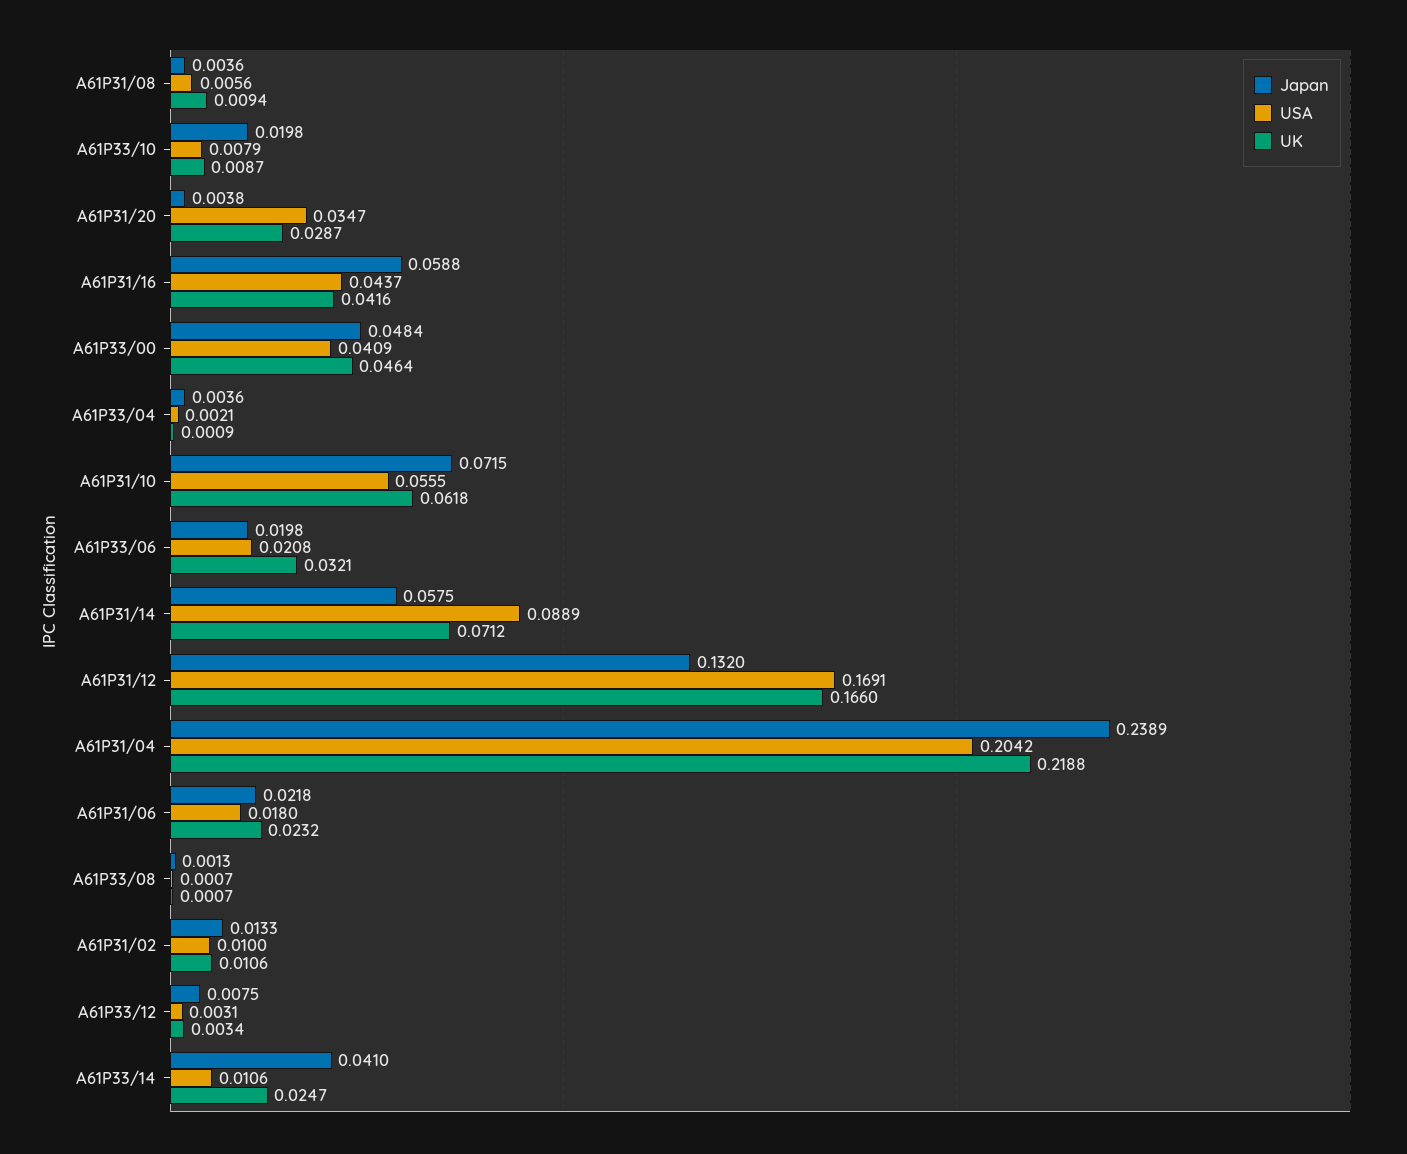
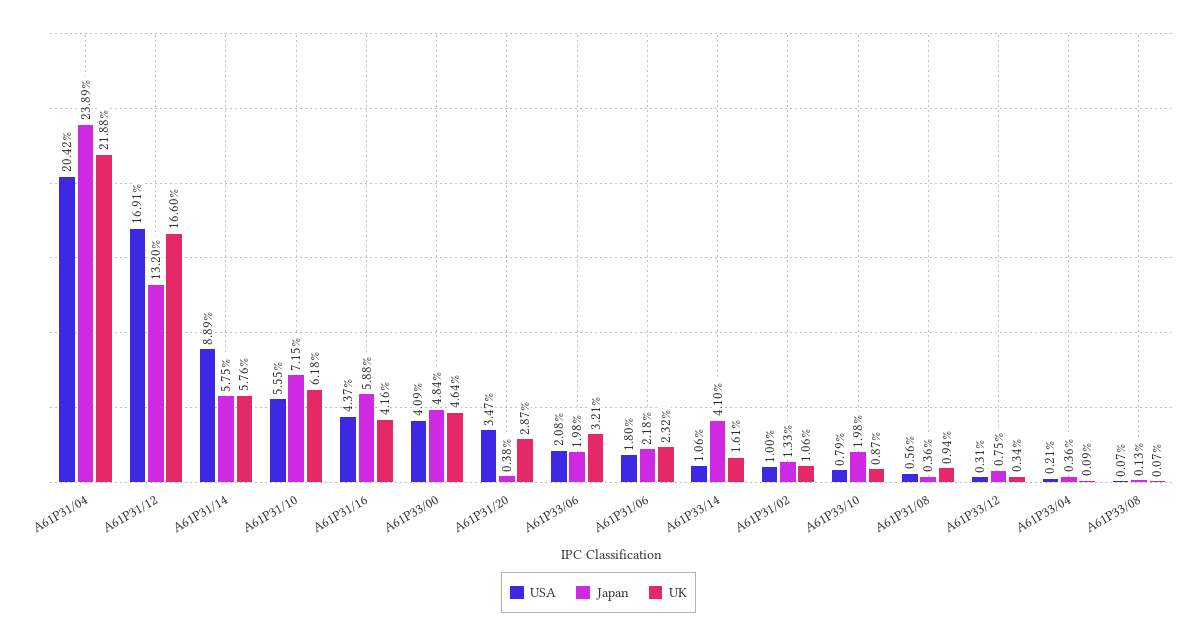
  {
    "Japan": {
      "A61P31/08": 0.0036,
      "A61P33/10": 0.0198,
      "A61P31/20": 0.0038,
      "A61P31/16": 0.0588,
      "A61P33/00": 0.0484,
      "A61P33/04": 0.0036,
      "A61P31/10": 0.0715,
      "A61P33/06": 0.0198,
      "A61P31/14": 0.0575,
      "A61P31/12": 0.132,
      "A61P31/04": 0.2389,
      "A61P31/06": 0.0218,
      "A61P33/08": 0.0013,
      "A61P31/02": 0.0133,
      "A61P33/12": 0.0075,
      "A61P33/14": 0.041
    },
    "USA": {
      "A61P31/08": 0.0056,
      "A61P33/10": 0.0079,
      "A61P31/20": 0.0347,
      "A61P31/16": 0.0437,
      "A61P33/00": 0.0409,
      "A61P33/04": 0.0021,
      "A61P31/10": 0.0555,
      "A61P33/06": 0.0208,
      "A61P31/14": 0.0889,
      "A61P31/12": 0.1691,
      "A61P31/04": 0.2042,
      "A61P31/06": 0.018,
      "A61P33/08": 0.0007,
      "A61P31/02": 0.01,
      "A61P33/12": 0.0031,
      "A61P33/14": 0.0106
    },
    "UK": {
      "A61P31/08": 0.0094,
      "A61P33/10": 0.0087,
      "A61P31/20": 0.0287,
      "A61P31/16": 0.0416,
      "A61P33/00": 0.0464,
      "A61P33/04": 0.0009,
      "A61P31/10": 0.0618,
      "A61P33/06": 0.0321,
-     "A61P31/14": 0.0712,
+     "A61P31/14": 0.0576,
      "A61P31/12": 0.166,
      "A61P31/04": 0.2188,
      "A61P31/06": 0.0232,
      "A61P33/08": 0.0007,
      "A61P31/02": 0.0106,
      "A61P33/12": 0.0034,
-     "A61P33/14": 0.0247
+     "A61P33/14": 0.0161
    }
  }

